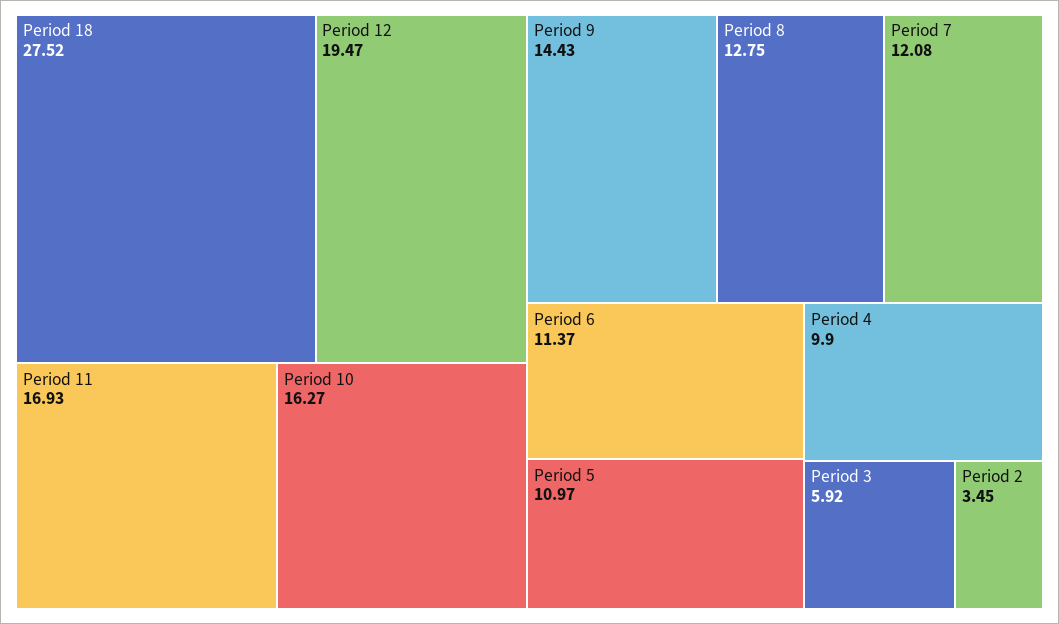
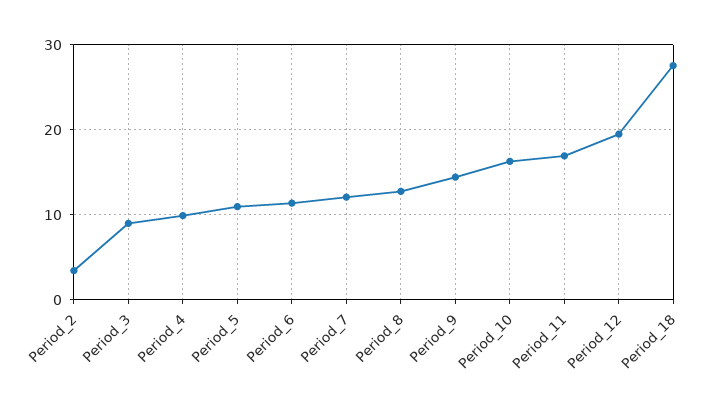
  {
    "Period 18": 27.52,
    "Period 12": 19.47,
    "Period 11": 16.93,
    "Period 10": 16.27,
    "Period 9": 14.43,
    "Period 8": 12.75,
    "Period 7": 12.08,
    "Period 6": 11.37,
    "Period 5": 10.97,
    "Period 4": 9.9,
-   "Period 3": 5.92,
+   "Period 3": 9,
    "Period 2": 3.45
  }

